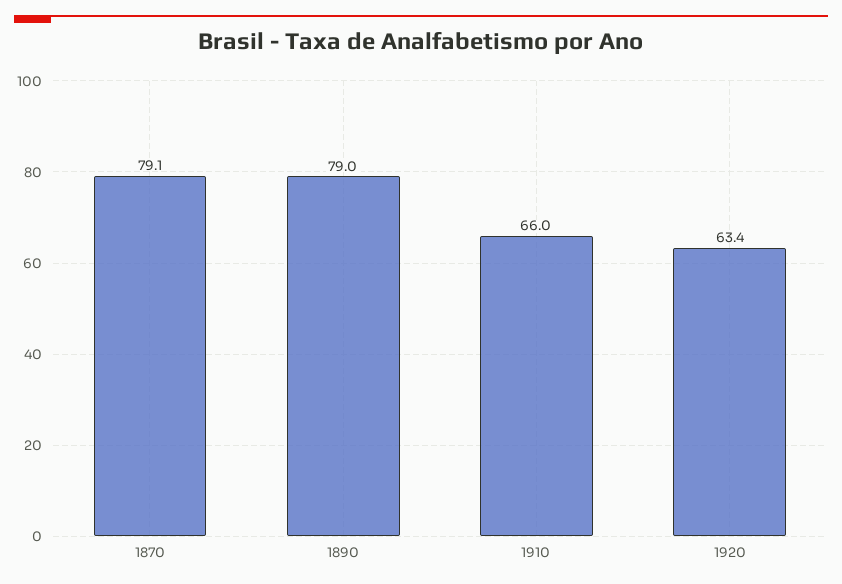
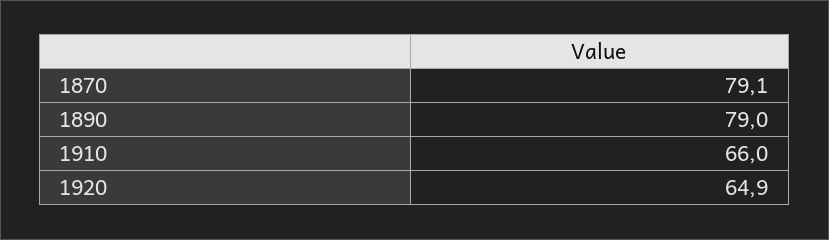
  {
    "1870": 79.1,
    "1890": 79,
    "1910": 66,
-   "1920": 63.4
+   "1920": 64.9
  }

